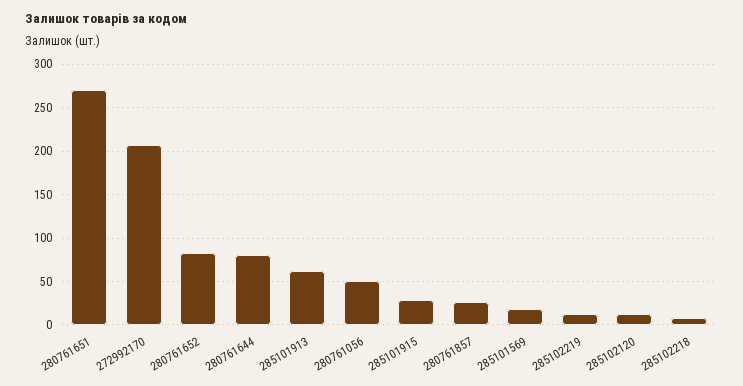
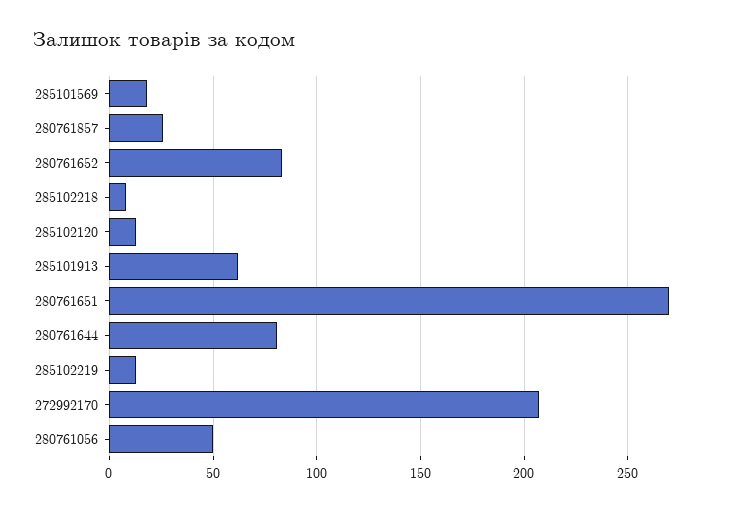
  {
    "280761651": 270,
    "272992170": 205,
    "280761652": 85,
    "280761644": 80,
    "285101913": 60,
    "280761056": 50,
-   "285101915": 30,
    "280761857": 25,
    "285101569": 20,
    "285102219": 15,
    "285102120": 15,
    "285102218": 10
  }

